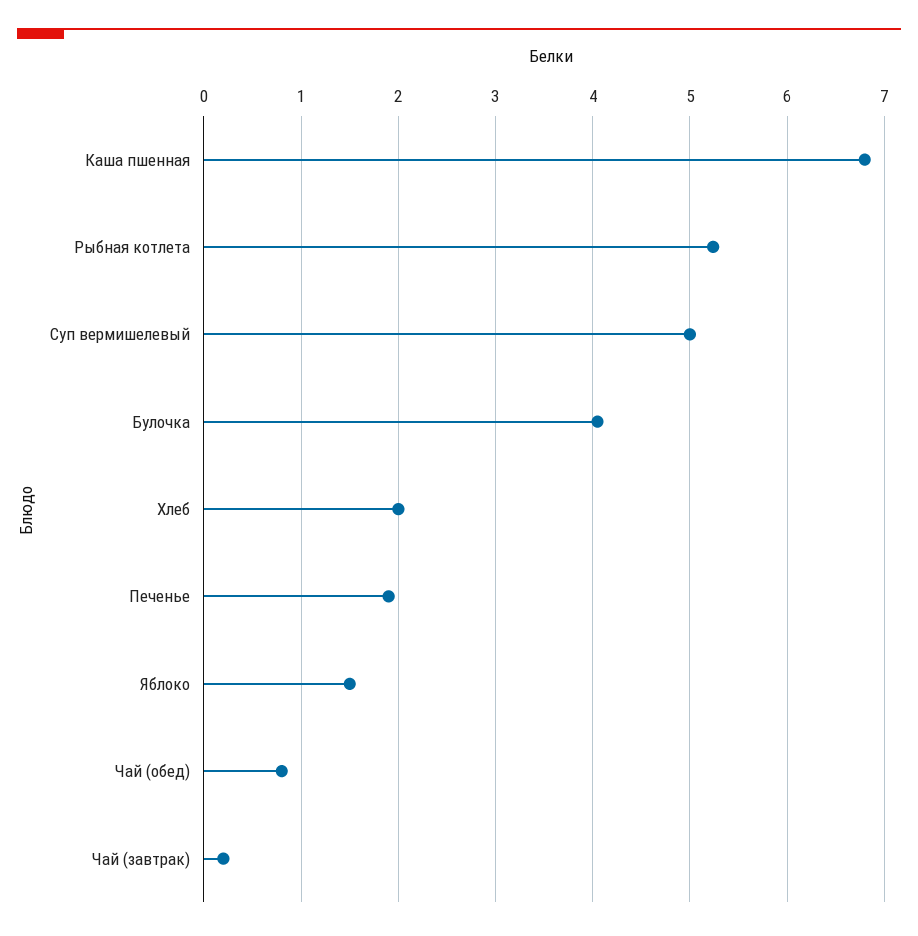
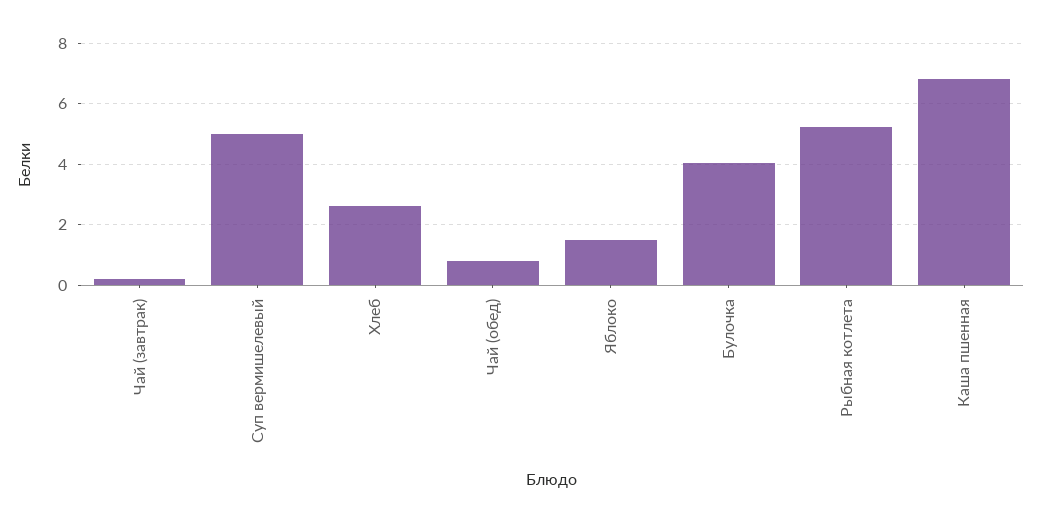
  {
    "Каша пшенная": 6.8,
    "Рыбная котлета": 5.2,
    "Суп вермишелевый": 5,
    "Булочка": 4.1,
-   "Хлеб": 2,
+   "Хлеб": 2.6,
-   "Печенье": 1.9,
    "Яблоко": 1.5,
    "Чай (обед)": 0.8,
    "Чай (завтрак)": 0.2
  }

